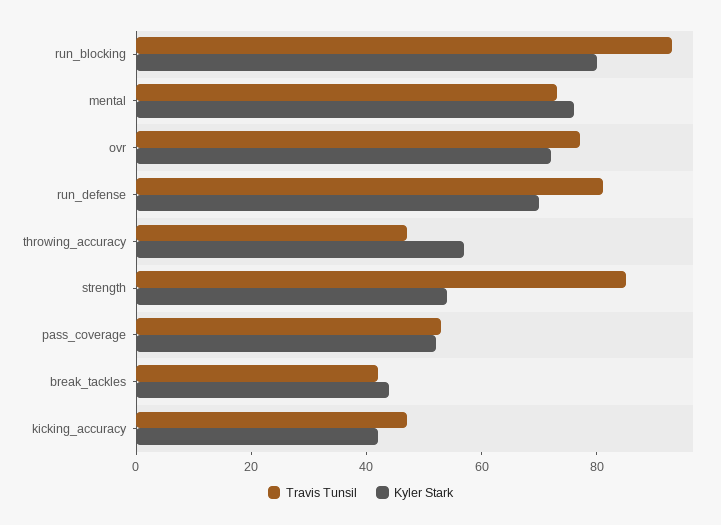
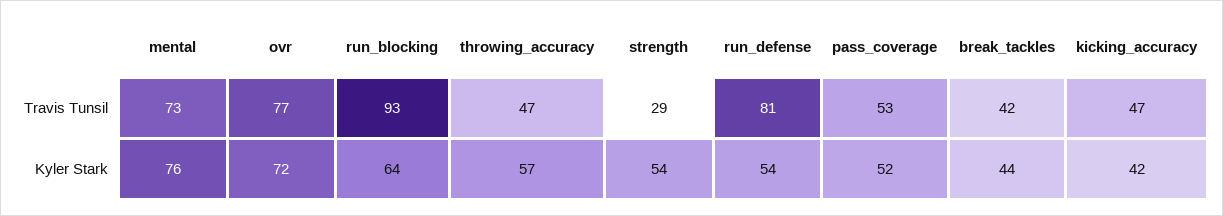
  {
    "Travis Tunsil": {
      "run_blocking": 93,
      "mental": 73,
      "ovr": 77,
      "run_defense": 81,
      "throwing_accuracy": 47,
-     "strength": 85,
+     "strength": 29,
      "pass_coverage": 53,
      "break_tackles": 42,
      "kicking_accuracy": 47
    },
    "Kyler Stark": {
-     "run_blocking": 80,
+     "run_blocking": 64,
      "mental": 76,
      "ovr": 72,
-     "run_defense": 70,
+     "run_defense": 54,
      "throwing_accuracy": 57,
      "strength": 54,
      "pass_coverage": 52,
      "break_tackles": 44,
      "kicking_accuracy": 42
    }
  }

